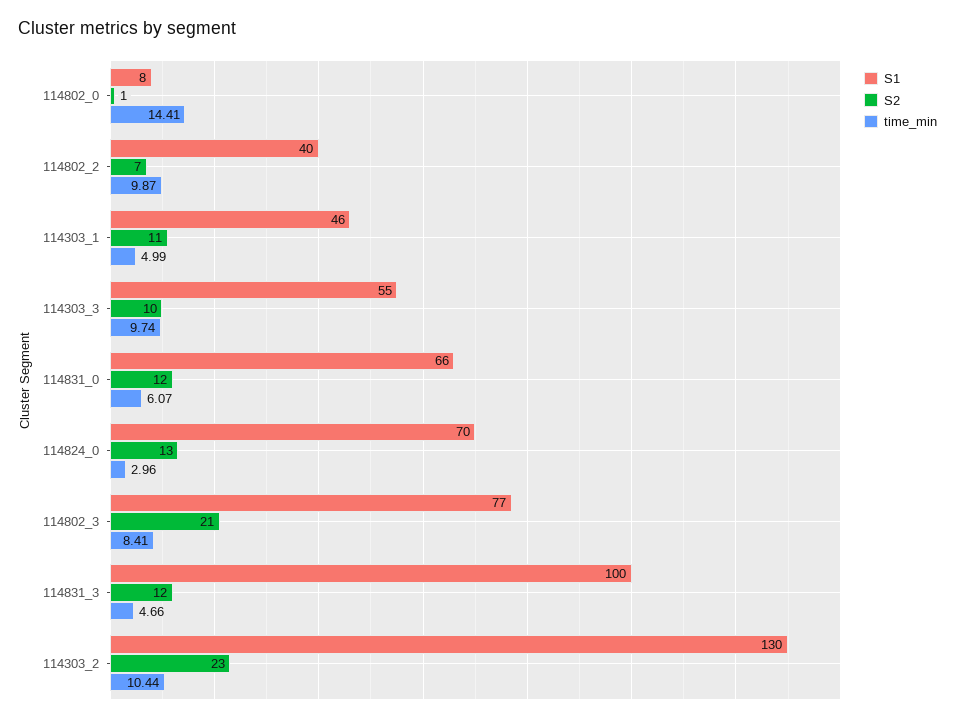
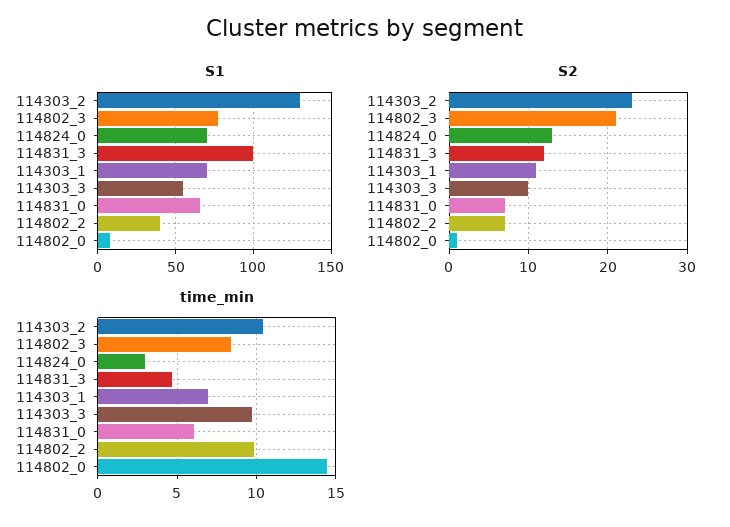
  {
    "S1": {
      "114802_0": 8,
      "114802_2": 40,
-     "114303_1": 46,
+     "114303_1": 70,
      "114303_3": 55,
      "114831_0": 66,
      "114824_0": 70,
      "114802_3": 77,
      "114831_3": 100,
      "114303_2": 130
    },
    "S2": {
      "114802_0": 1,
      "114802_2": 7,
      "114303_1": 11,
      "114303_3": 10,
-     "114831_0": 12,
+     "114831_0": 7,
      "114824_0": 13,
      "114802_3": 21,
      "114831_3": 12,
      "114303_2": 23
    },
    "time_min": {
      "114802_0": 14.41,
      "114802_2": 9.87,
-     "114303_1": 4.99,
+     "114303_1": 7,
      "114303_3": 9.74,
      "114831_0": 6.07,
      "114824_0": 2.96,
      "114802_3": 8.41,
      "114831_3": 4.66,
      "114303_2": 10.44
    }
  }

